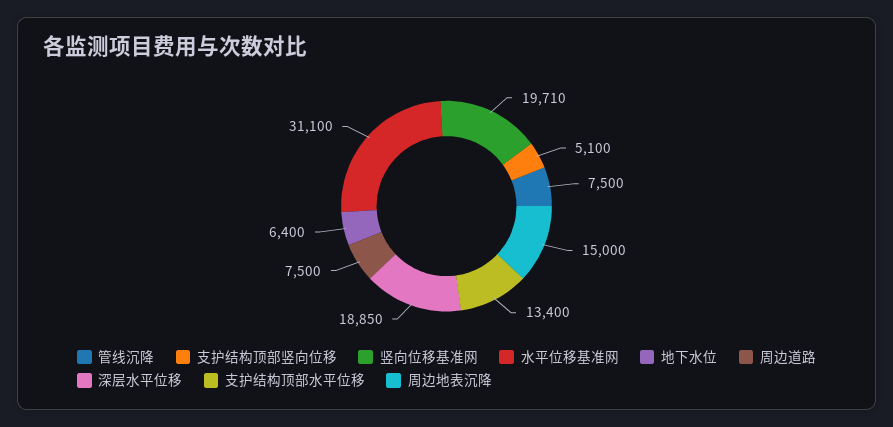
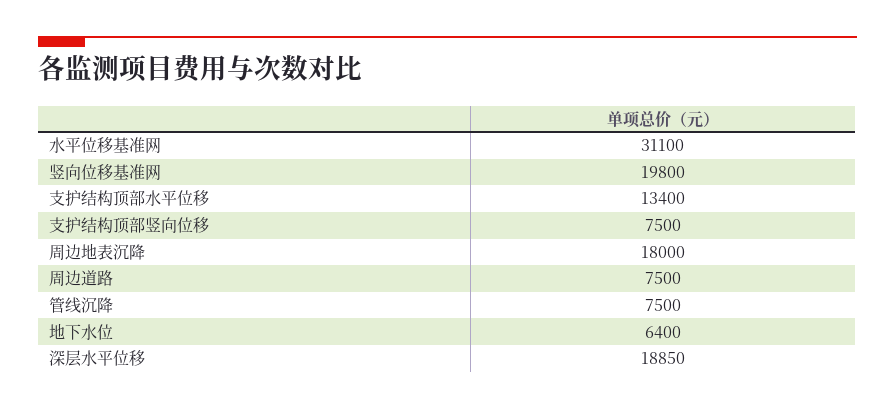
  {
    "管线沉降": 7500,
-   "支护结构顶部竖向位移": 5100,
+   "支护结构顶部竖向位移": 7500,
-   "竖向位移基准网": 19710,
+   "竖向位移基准网": 19800,
    "水平位移基准网": 31100,
    "地下水位": 6400,
    "周边道路": 7500,
    "深层水平位移": 18850,
    "支护结构顶部水平位移": 13400,
-   "周边地表沉降": 15000
+   "周边地表沉降": 18000
  }

